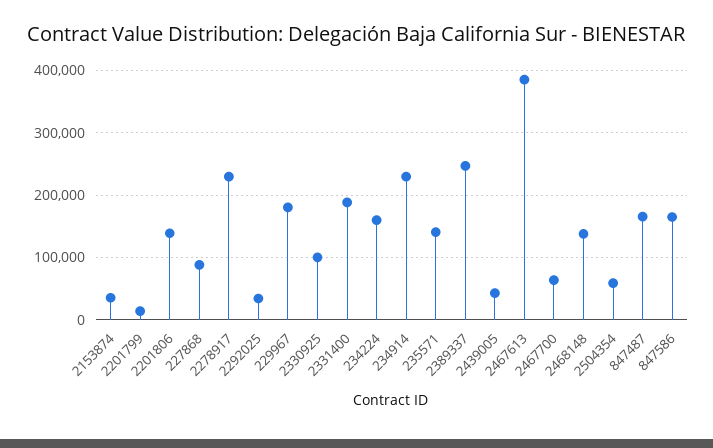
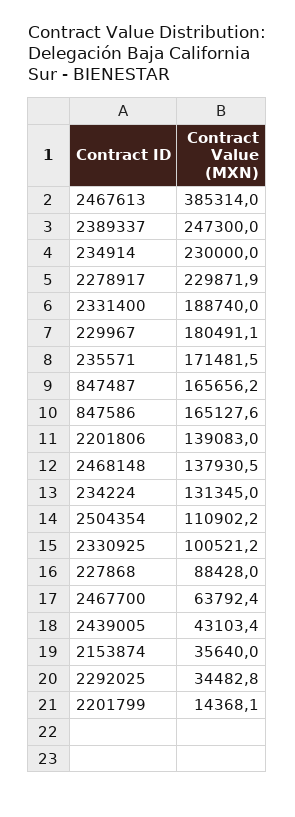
  {
    "2153874": 35640,
    "2201799": 14368.1,
    "2201806": 139083,
    "227868": 88428,
    "2278917": 229871.9,
    "2292025": 34482.8,
    "229967": 180491.1,
    "2330925": 100521.2,
    "2331400": 188740,
-   "234224": 160000,
+   "234224": 131345,
    "234914": 230000,
-   "235571": 140000,
+   "235571": 171481.5,
    "2389337": 247300,
    "2439005": 43103.4,
    "2467613": 385314,
    "2467700": 63792.4,
    "2468148": 137930.5,
-   "2504354": 60000,
+   "2504354": 110902.2,
    "847487": 165656.2,
    "847586": 165127.6
  }

